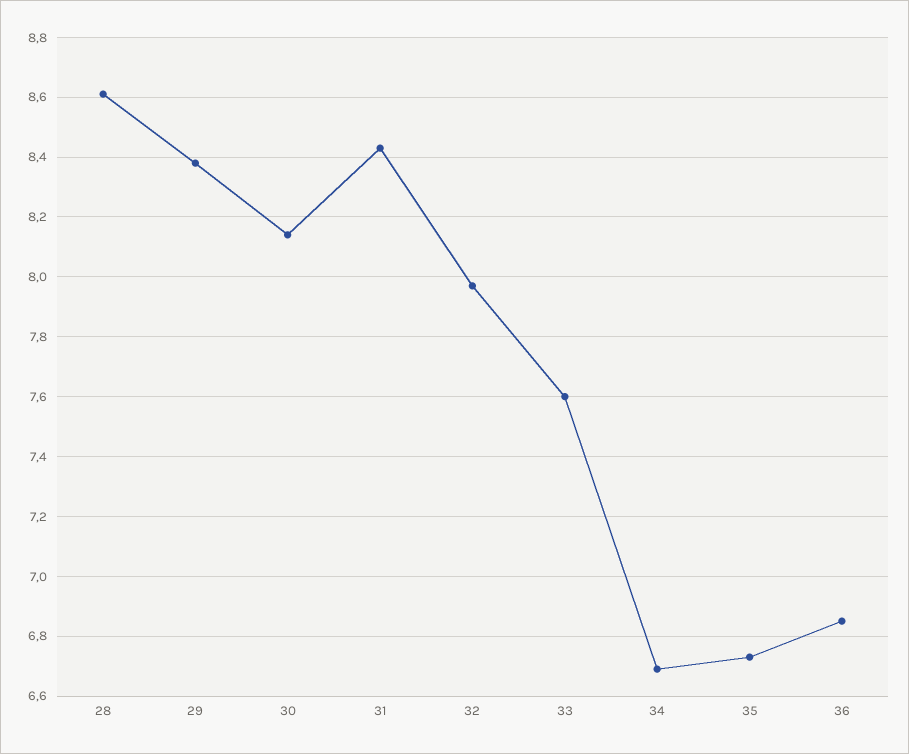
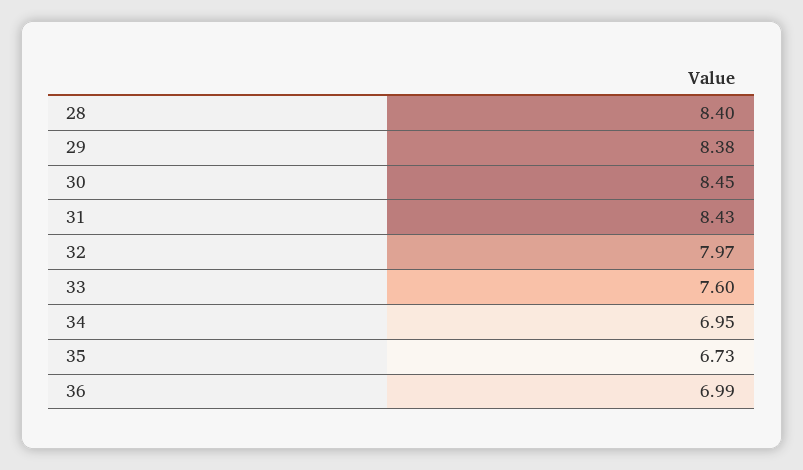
  {
-   "28": 8.6,
+   "28": 8.4,
    "29": 8.38,
-   "30": 8.15,
+   "30": 8.45,
    "31": 8.43,
    "32": 7.97,
    "33": 7.6,
-   "34": 6.7,
+   "34": 6.95,
    "35": 6.73,
-   "36": 6.85
+   "36": 6.99
  }

